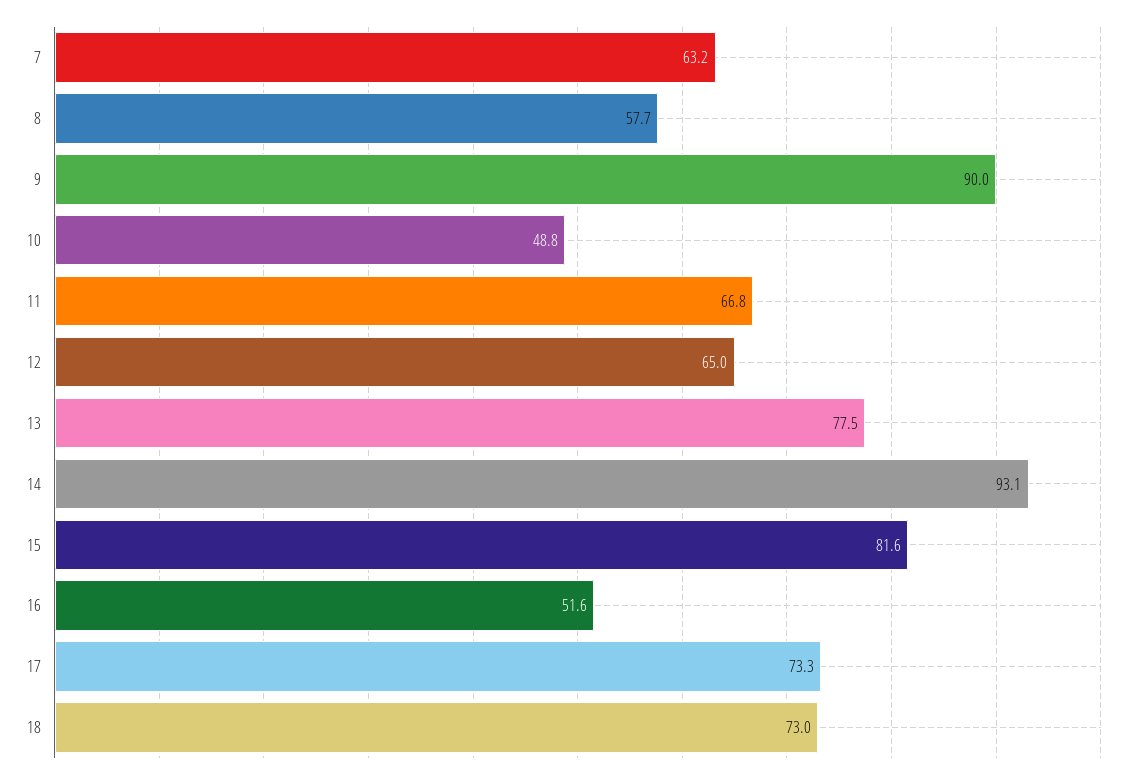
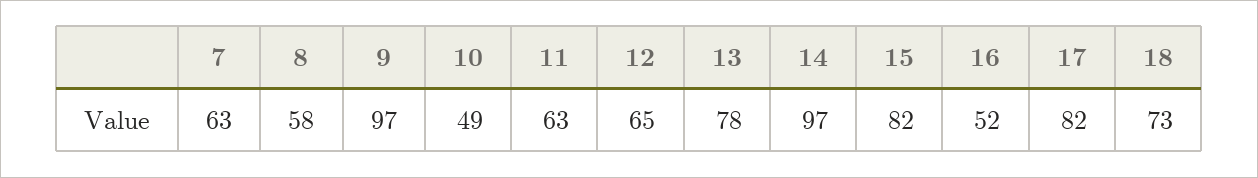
  {
    "7": 63.2,
    "8": 57.7,
-   "9": 90,
+   "9": 97,
    "10": 48.8,
-   "11": 66.8,
+   "11": 63,
    "12": 65,
    "13": 77.5,
-   "14": 93.1,
+   "14": 97,
    "15": 81.6,
    "16": 51.6,
-   "17": 73.3,
+   "17": 82,
    "18": 73
  }

